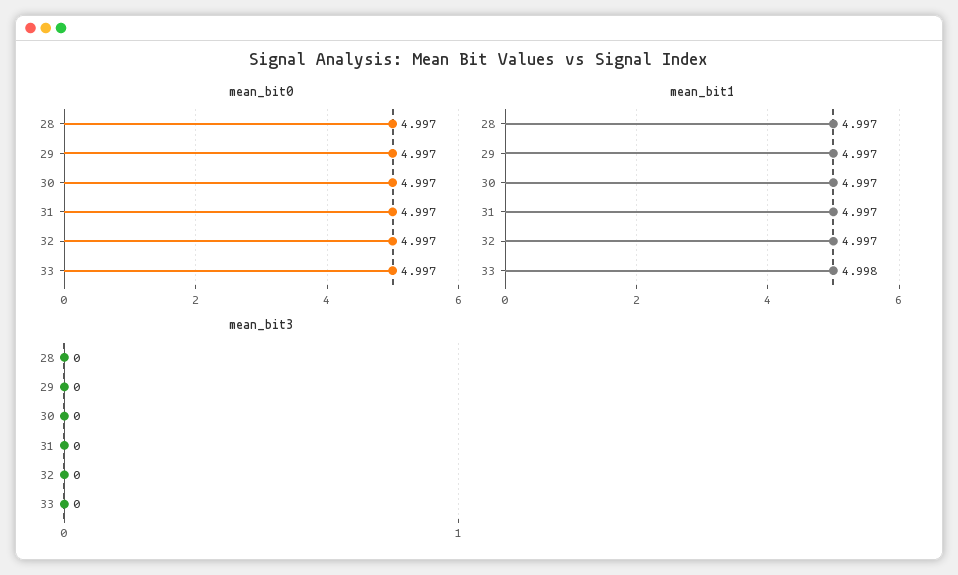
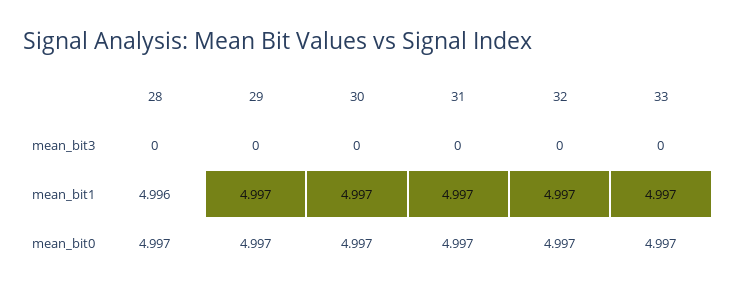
  {
    "mean_bit0": {
      "28": 4.997,
      "29": 4.997,
      "30": 4.997,
      "31": 4.997,
      "32": 4.997,
      "33": 4.997
    },
    "mean_bit1": {
-     "28": 4.997,
+     "28": 4.996,
      "29": 4.997,
      "30": 4.997,
      "31": 4.997,
      "32": 4.997,
-     "33": 4.998
+     "33": 4.997
    },
    "mean_bit3": {
      "28": 0,
      "29": 0,
      "30": 0,
      "31": 0,
      "32": 0,
      "33": 0
    }
  }

